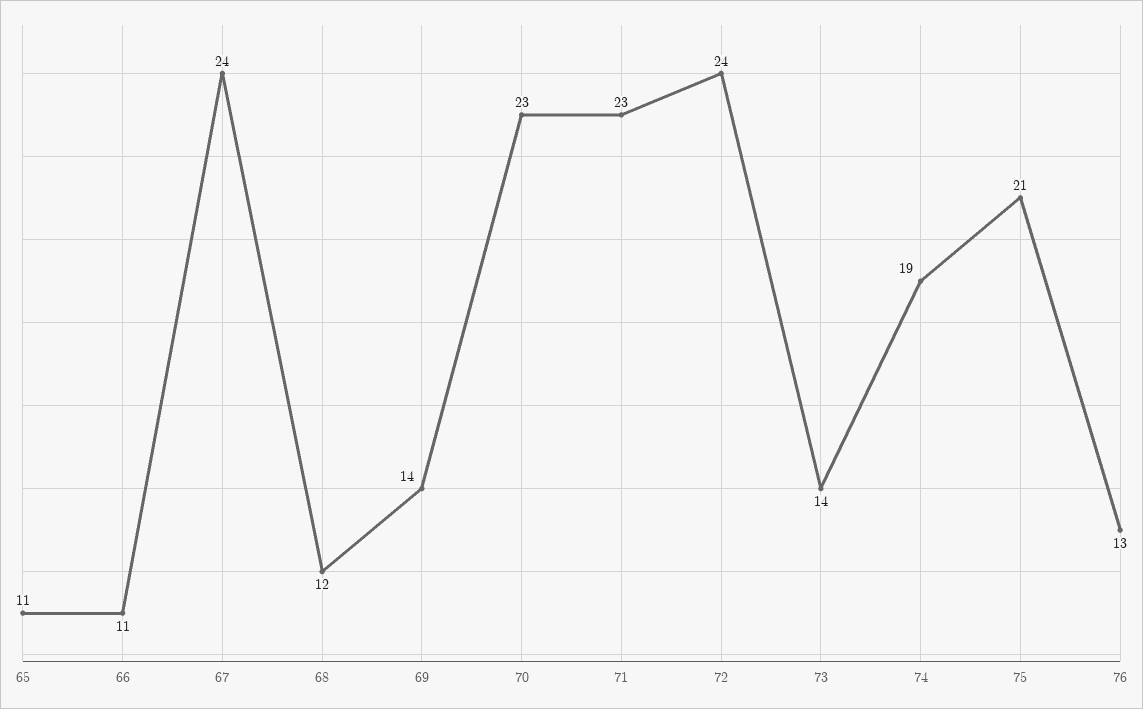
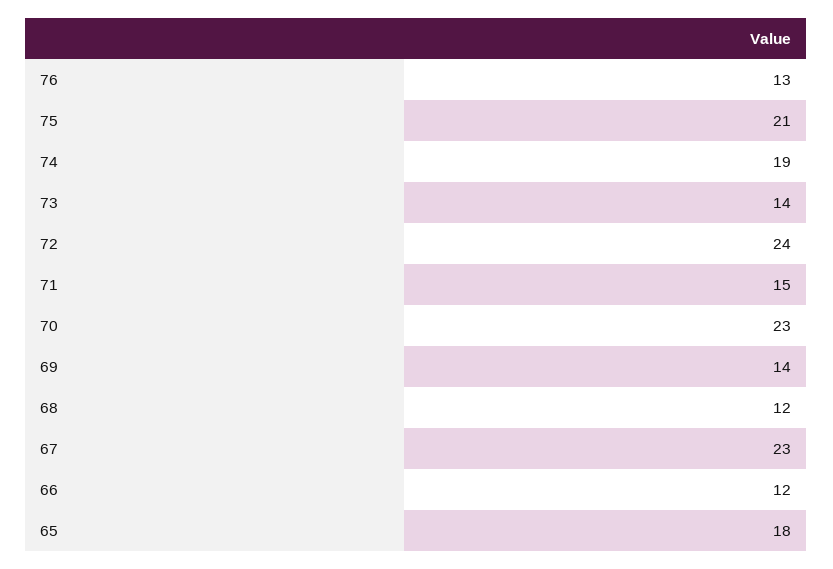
  {
-   "65": 11,
+   "65": 18,
-   "66": 11,
+   "66": 12,
-   "67": 24,
+   "67": 23,
    "68": 12,
    "69": 14,
    "70": 23,
-   "71": 23,
+   "71": 15,
    "72": 24,
    "73": 14,
    "74": 19,
    "75": 21,
    "76": 13
  }

